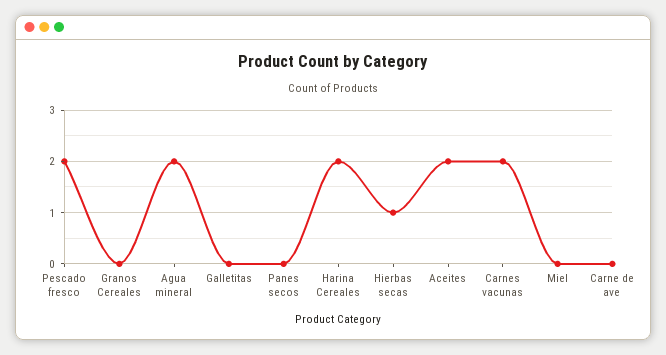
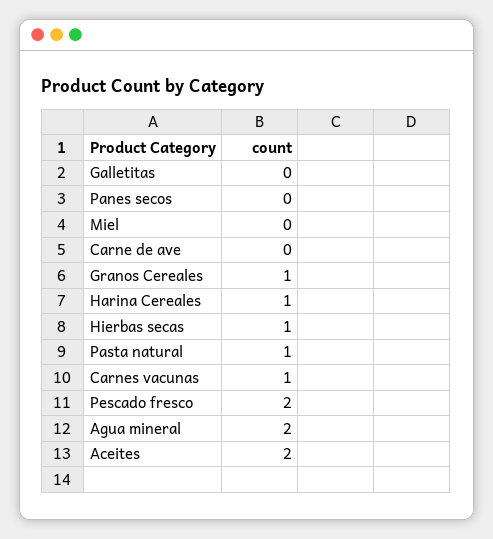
  {
    "Pescado fresco": 2,
-   "Granos Cereales": 0,
+   "Granos Cereales": 1,
    "Agua mineral": 2,
    "Galletitas": 0,
    "Panes secos": 0,
-   "Harina Cereales": 2,
+   "Harina Cereales": 1,
    "Hierbas secas": 1,
    "Aceites": 2,
-   "Carnes vacunas": 2,
+   "Carnes vacunas": 1,
    "Miel": 0,
-   "Carne de ave": 0
+   "Carne de ave": 0,
+   "Pasta natural": 1
  }

